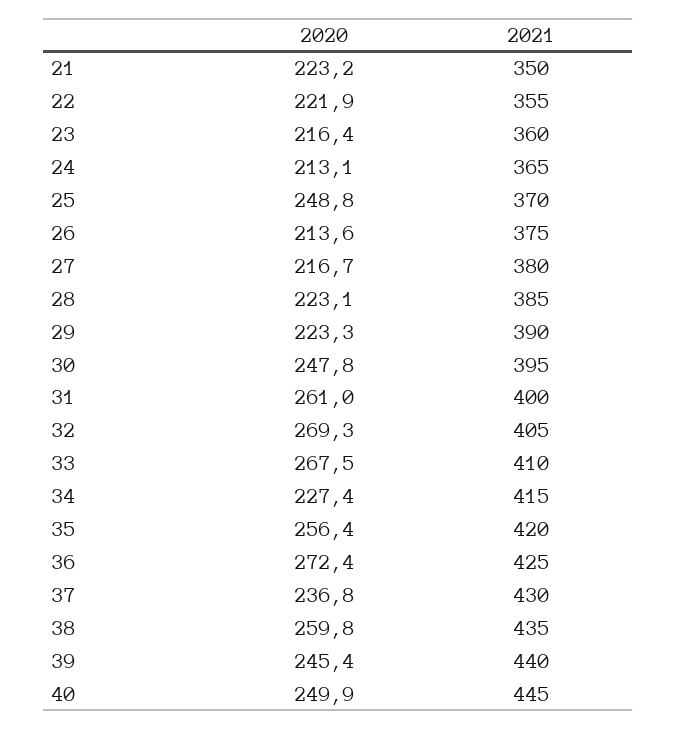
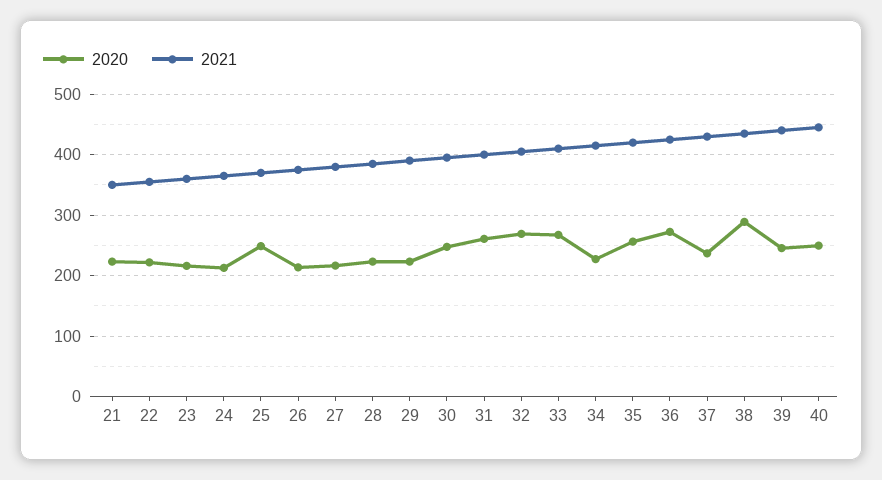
  {
    "2020": {
      "21": 223.2,
      "22": 221.9,
      "23": 216.4,
      "24": 213.1,
      "25": 248.8,
      "26": 213.6,
      "27": 216.7,
      "28": 223.1,
      "29": 223.3,
      "30": 247.8,
      "31": 261,
      "32": 269.3,
      "33": 267.5,
      "34": 227.4,
      "35": 256.4,
      "36": 272.4,
      "37": 236.8,
-     "38": 259.8,
+     "38": 290,
      "39": 245.4,
      "40": 249.9
    },
    "2021": {
      "21": 350,
      "22": 355,
      "23": 360,
      "24": 365,
      "25": 370,
      "26": 375,
      "27": 380,
      "28": 385,
      "29": 390,
      "30": 395,
      "31": 400,
      "32": 405,
      "33": 410,
      "34": 415,
      "35": 420,
      "36": 425,
      "37": 430,
      "38": 435,
      "39": 440,
      "40": 445
    }
  }

